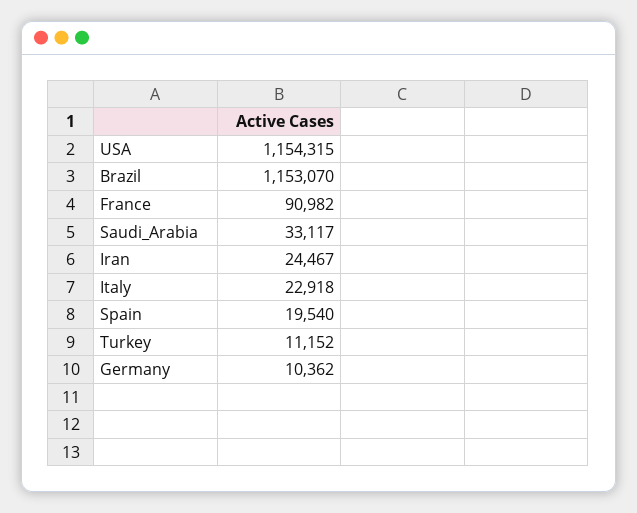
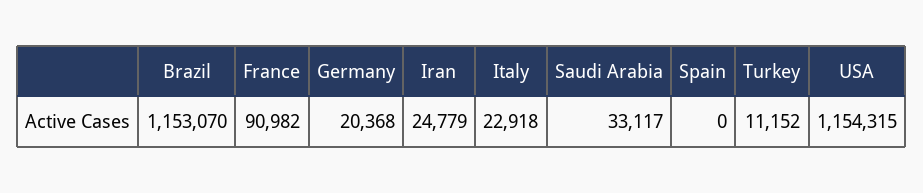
  {
    "USA": 1154315,
    "Brazil": 1153070,
    "France": 90982,
    "Saudi_Arabia": 33117,
-   "Iran": 24467,
+   "Iran": 24779,
    "Italy": 22918,
-   "Spain": 19540,
+   "Spain": 0,
    "Turkey": 11152,
-   "Germany": 10362
+   "Germany": 20368
  }

